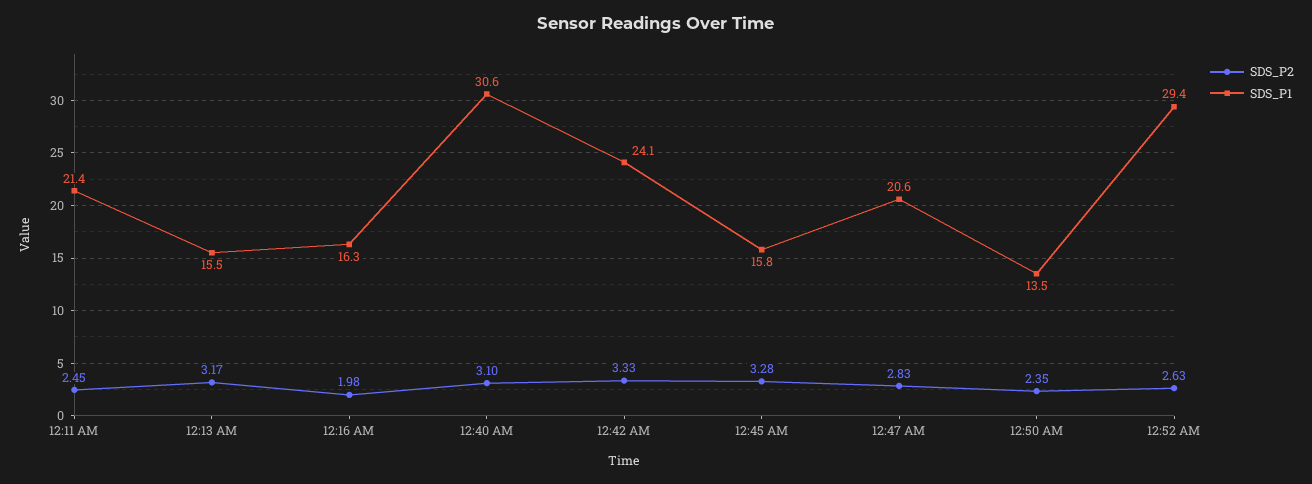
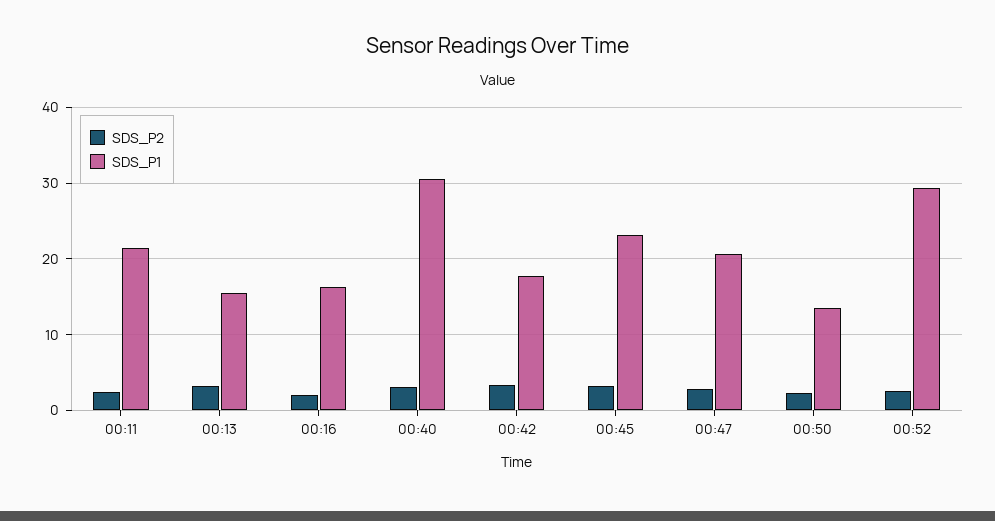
  {
    "SDS_P2": {
      "12:11 AM": 2.45,
      "12:13 AM": 3.17,
      "12:16 AM": 1.98,
      "12:40 AM": 3.1,
      "12:42 AM": 3.33,
      "12:45 AM": 3.28,
      "12:47 AM": 2.83,
      "12:50 AM": 2.35,
      "12:52 AM": 2.63
    },
    "SDS_P1": {
      "12:11 AM": 21.4,
      "12:13 AM": 15.5,
      "12:16 AM": 16.3,
      "12:40 AM": 30.6,
-     "12:42 AM": 24.1,
+     "12:42 AM": 18,
-     "12:45 AM": 15.8,
+     "12:45 AM": 23,
      "12:47 AM": 20.6,
      "12:50 AM": 13.5,
      "12:52 AM": 29.4
    }
  }

